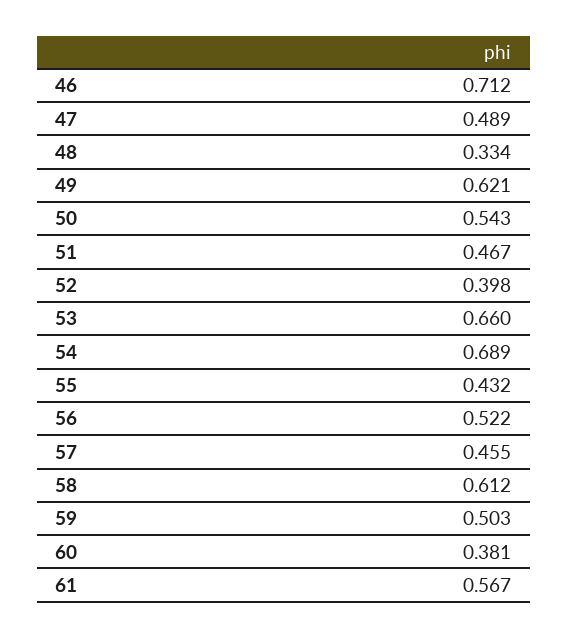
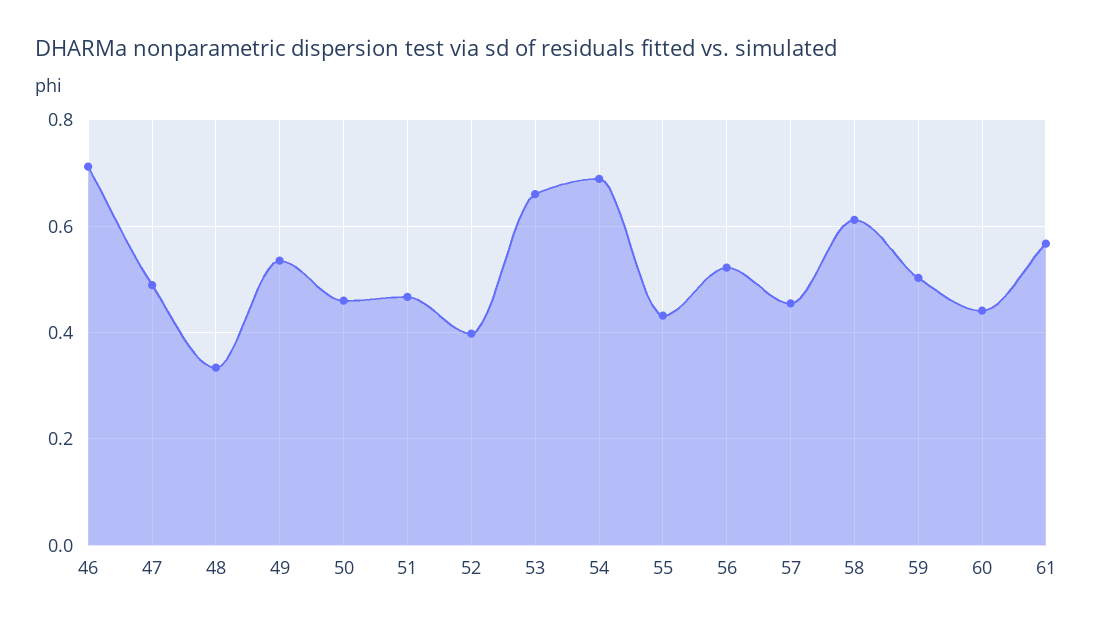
  {
    "46": 0.712,
    "47": 0.489,
    "48": 0.334,
-   "49": 0.621,
+   "49": 0.54,
-   "50": 0.543,
+   "50": 0.46,
    "51": 0.467,
    "52": 0.398,
    "53": 0.66,
    "54": 0.689,
    "55": 0.432,
    "56": 0.522,
    "57": 0.455,
    "58": 0.612,
    "59": 0.503,
-   "60": 0.381,
+   "60": 0.44,
    "61": 0.567
  }

